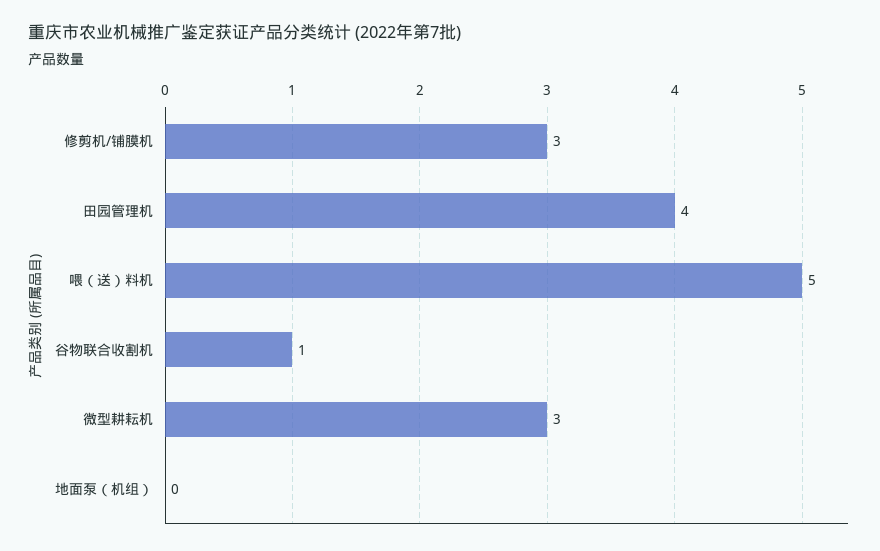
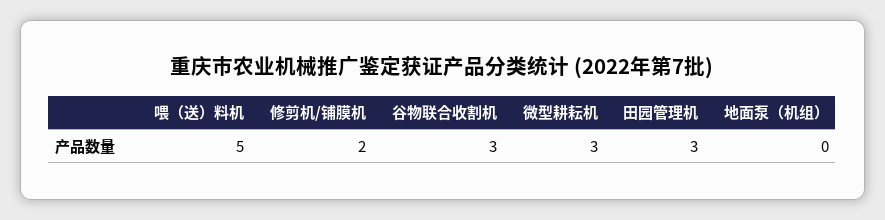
  {
-   "修剪机/铺膜机": 3,
+   "修剪机/铺膜机": 2,
-   "田园管理机": 4,
+   "田园管理机": 3,
    "喂（送）料机": 5,
-   "谷物联合收割机": 1,
+   "谷物联合收割机": 3,
    "微型耕耘机": 3,
    "地面泵（机组）": 0
  }

